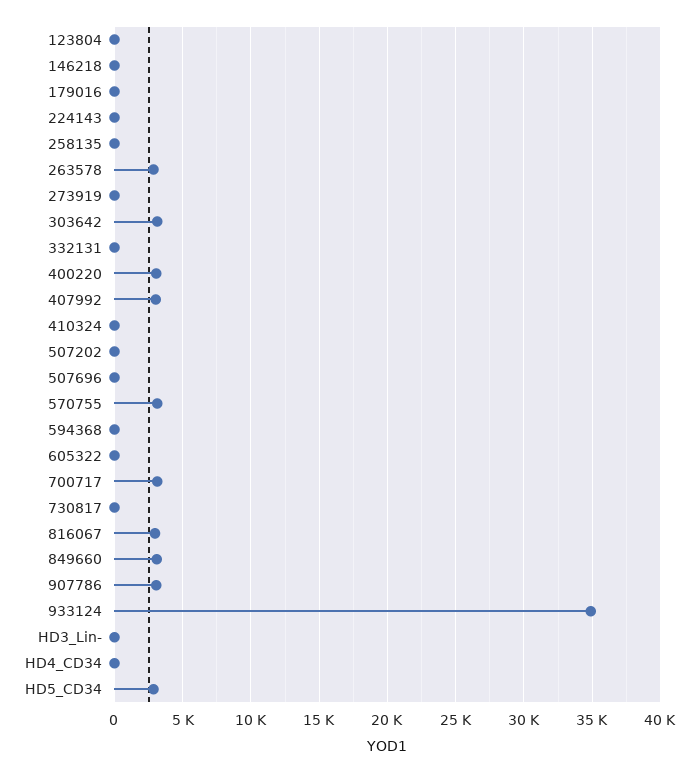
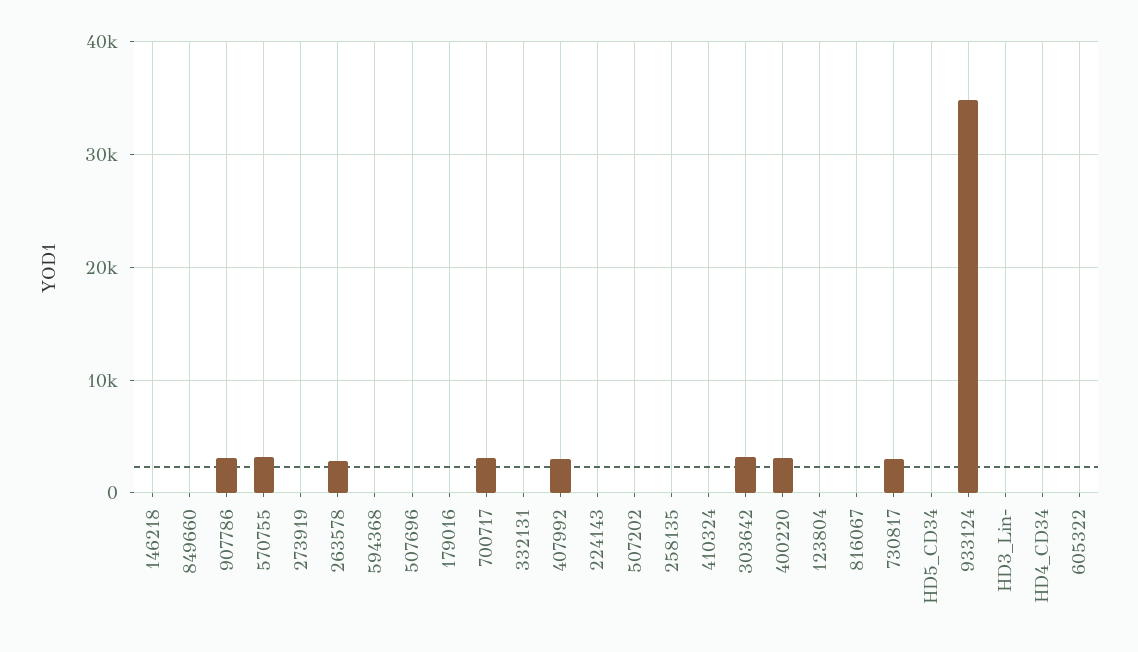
  {
    "123804": 0,
    "146218": 0,
    "179016": 0,
    "224143": 0,
    "258135": 0,
    "263578": 3000,
    "273919": 0,
    "303642": 3000,
    "332131": 0,
    "400220": 3000,
    "407992": 3000,
    "410324": 0,
    "507202": 0,
    "507696": 0,
    "570755": 3000,
    "594368": 0,
    "605322": 0,
    "700717": 3000,
-   "730817": 0,
+   "730817": 3000,
-   "816067": 3000,
+   "816067": 0,
-   "849660": 3000,
+   "849660": 0,
    "907786": 3000,
    "933124": 35000,
    "HD3_Lin-": 0,
    "HD4_CD34": 0,
-   "HD5_CD34": 3000
+   "HD5_CD34": 0
  }

